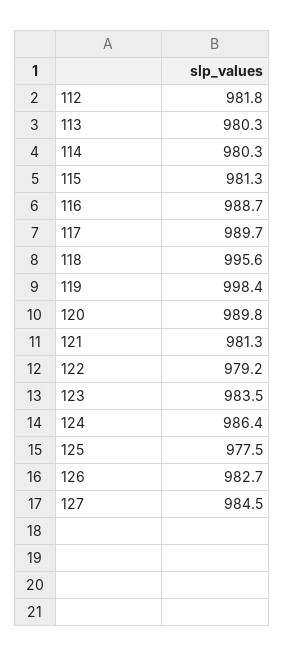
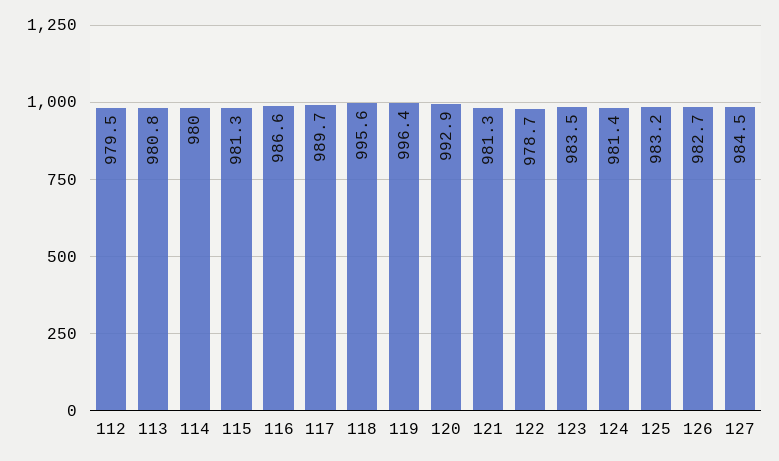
  {
-   "112": 981.8,
+   "112": 979.5,
-   "113": 980.3,
+   "113": 980.8,
-   "114": 980.3,
+   "114": 980,
    "115": 981.3,
-   "116": 988.7,
+   "116": 986.6,
    "117": 989.7,
    "118": 995.6,
-   "119": 998.4,
+   "119": 996.4,
-   "120": 989.8,
+   "120": 992.9,
    "121": 981.3,
-   "122": 979.2,
+   "122": 978.7,
    "123": 983.5,
-   "124": 986.4,
+   "124": 981.4,
-   "125": 977.5,
+   "125": 983.2,
    "126": 982.7,
    "127": 984.5
  }

